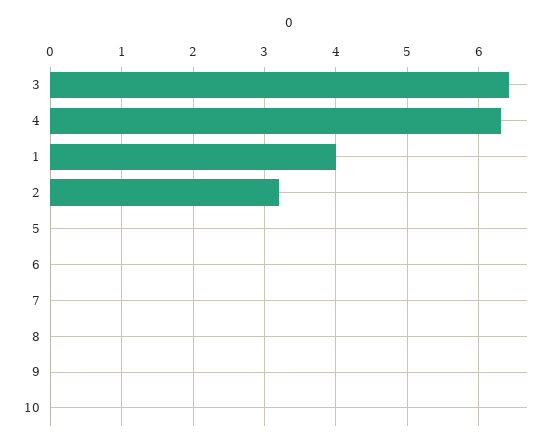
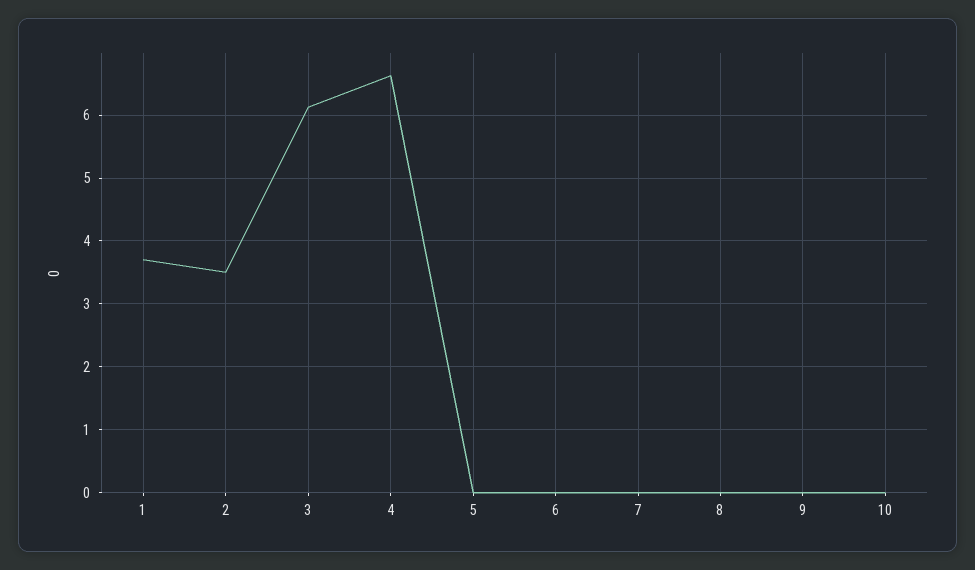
  {
-   "3": 6.4,
+   "3": 6.1,
-   "4": 6.3,
+   "4": 6.6,
-   "1": 4,
+   "1": 3.7,
-   "2": 3.2,
+   "2": 3.5,
    "5": 0,
    "6": 0,
    "7": 0,
    "8": 0,
    "9": 0,
    "10": 0
  }

